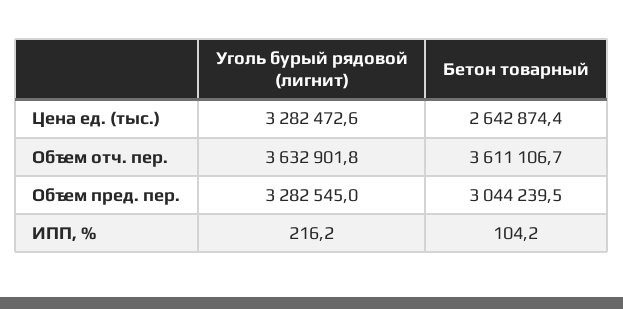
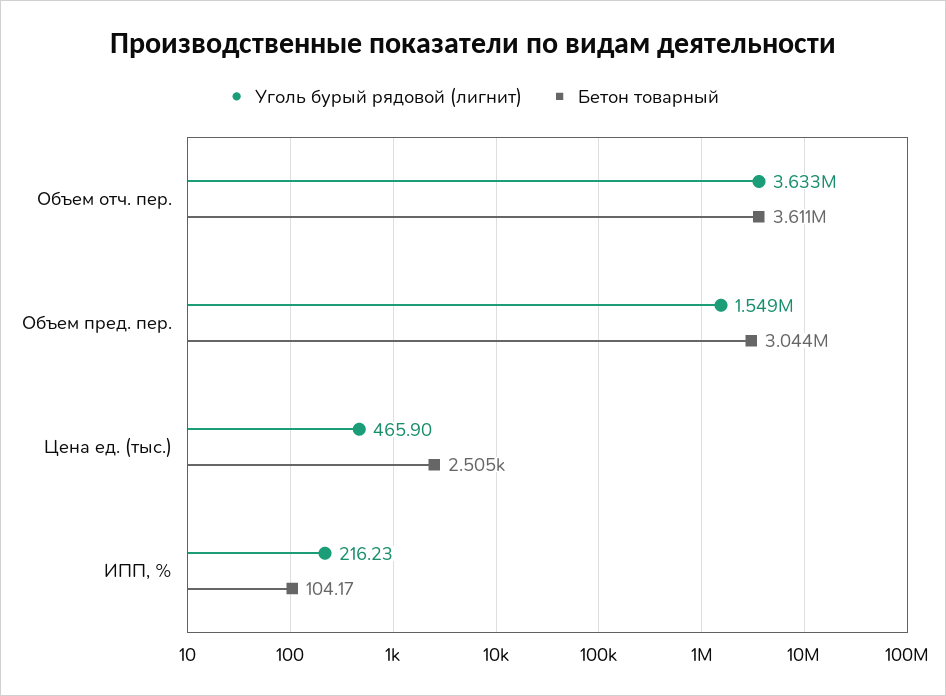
  {
    "Уголь бурый рядовой (лигнит)": {
-     "Цена ед. (тыс.)": 3282472.6,
+     "Цена ед. (тыс.)": 465.9,
      "Объем отч. пер.": 3632901.8,
-     "Объем пред. пер.": 3282545,
+     "Объем пред. пер.": 1549000,
      "ИПП, %": 216.23
    },
    "Бетон товарный": {
-     "Цена ед. (тыс.)": 2642874.4,
+     "Цена ед. (тыс.)": 2505,
      "Объем отч. пер.": 3611106.7,
      "Объем пред. пер.": 3044239.5,
      "ИПП, %": 104.17
    }
  }

